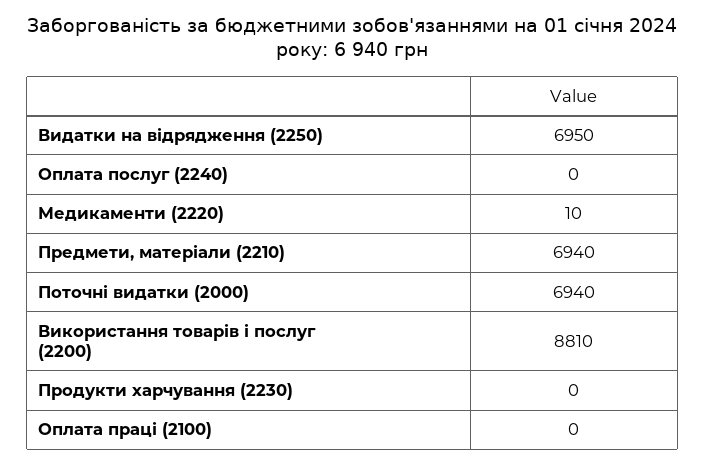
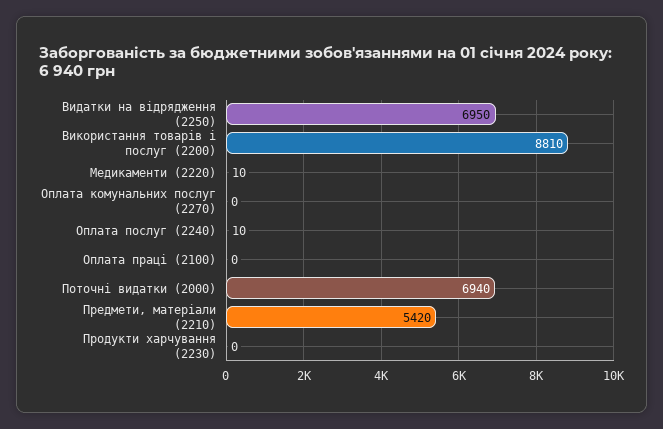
  {
    "Видатки на відрядження (2250)": 6950,
-   "Оплата послуг (2240)": 0,
+   "Оплата послуг (2240)": 10,
    "Медикаменти (2220)": 10,
-   "Предмети, матеріали (2210)": 6940,
+   "Предмети, матеріали (2210)": 5420,
    "Поточні видатки (2000)": 6940,
    "Використання товарів і послуг (2200)": 8810,
    "Продукти харчування (2230)": 0,
-   "Оплата праці (2100)": 0
+   "Оплата праці (2100)": 0,
+   "Оплата комунальних послуг (2270)": 0
  }

